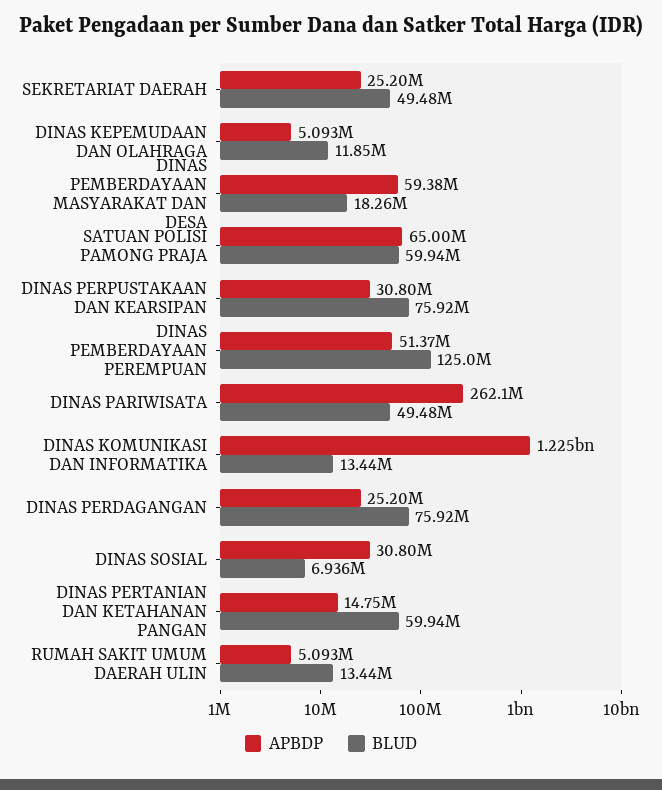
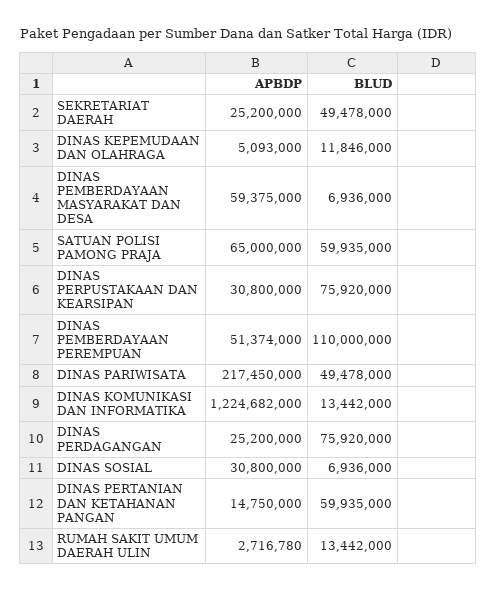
  {
    "APBDP": {
      "SEKRETARIAT DAERAH": 25200000,
      "DINAS KEPEMUDAAN DAN OLAHRAGA": 5093000,
      "DINAS PEMBERDAYAAN MASYARAKAT DAN DESA": 59375000,
      "SATUAN POLISI PAMONG PRAJA": 65000000,
      "DINAS PERPUSTAKAAN DAN KEARSIPAN": 30800000,
      "DINAS PEMBERDAYAAN PEREMPUAN": 51374000,
-     "DINAS PARIWISATA": 262100000,
+     "DINAS PARIWISATA": 217450000,
      "DINAS KOMUNIKASI DAN INFORMATIKA": 1224682000,
      "DINAS PERDAGANGAN": 25200000,
      "DINAS SOSIAL": 30800000,
      "DINAS PERTANIAN DAN KETAHANAN PANGAN": 14750000,
-     "RUMAH SAKIT UMUM DAERAH ULIN": 5093000
+     "RUMAH SAKIT UMUM DAERAH ULIN": 2716780
    },
    "BLUD": {
      "SEKRETARIAT DAERAH": 49478000,
      "DINAS KEPEMUDAAN DAN OLAHRAGA": 11846000,
-     "DINAS PEMBERDAYAAN MASYARAKAT DAN DESA": 18260000,
+     "DINAS PEMBERDAYAAN MASYARAKAT DAN DESA": 6936000,
      "SATUAN POLISI PAMONG PRAJA": 59935000,
      "DINAS PERPUSTAKAAN DAN KEARSIPAN": 75920000,
-     "DINAS PEMBERDAYAAN PEREMPUAN": 125000000,
+     "DINAS PEMBERDAYAAN PEREMPUAN": 110000000,
      "DINAS PARIWISATA": 49478000,
      "DINAS KOMUNIKASI DAN INFORMATIKA": 13442000,
      "DINAS PERDAGANGAN": 75920000,
      "DINAS SOSIAL": 6936000,
      "DINAS PERTANIAN DAN KETAHANAN PANGAN": 59935000,
      "RUMAH SAKIT UMUM DAERAH ULIN": 13442000
    }
  }

